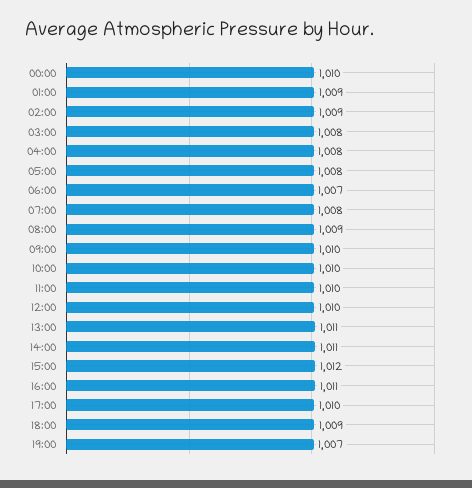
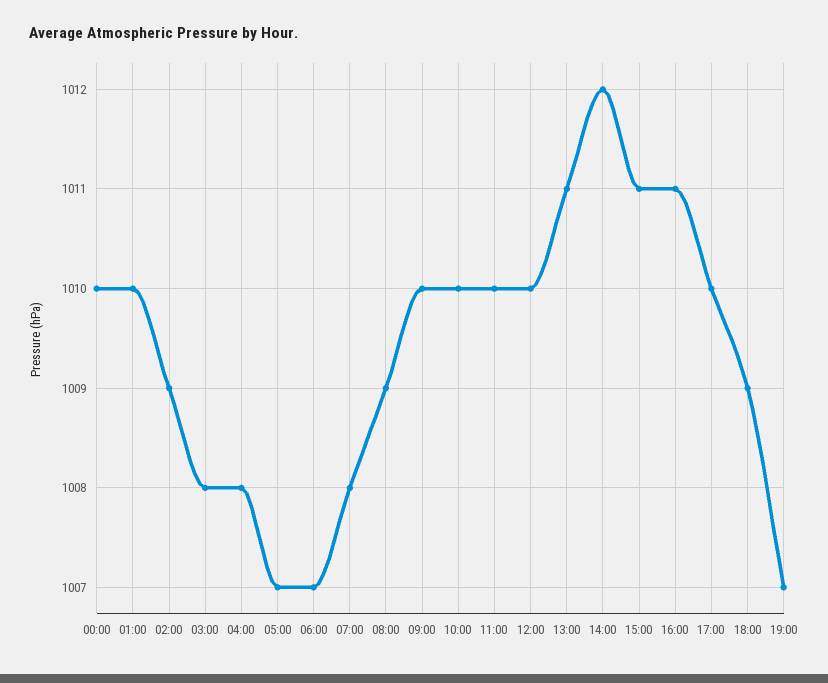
  {
    "00:00": 1010,
-   "01:00": 1009,
+   "01:00": 1010,
    "02:00": 1009,
    "03:00": 1008,
    "04:00": 1008,
-   "05:00": 1008,
+   "05:00": 1007,
    "06:00": 1007,
    "07:00": 1008,
    "08:00": 1009,
    "09:00": 1010,
    "10:00": 1010,
    "11:00": 1010,
    "12:00": 1010,
    "13:00": 1011,
-   "14:00": 1011,
+   "14:00": 1012,
-   "15:00": 1012,
+   "15:00": 1011,
    "16:00": 1011,
    "17:00": 1010,
    "18:00": 1009,
    "19:00": 1007
  }

